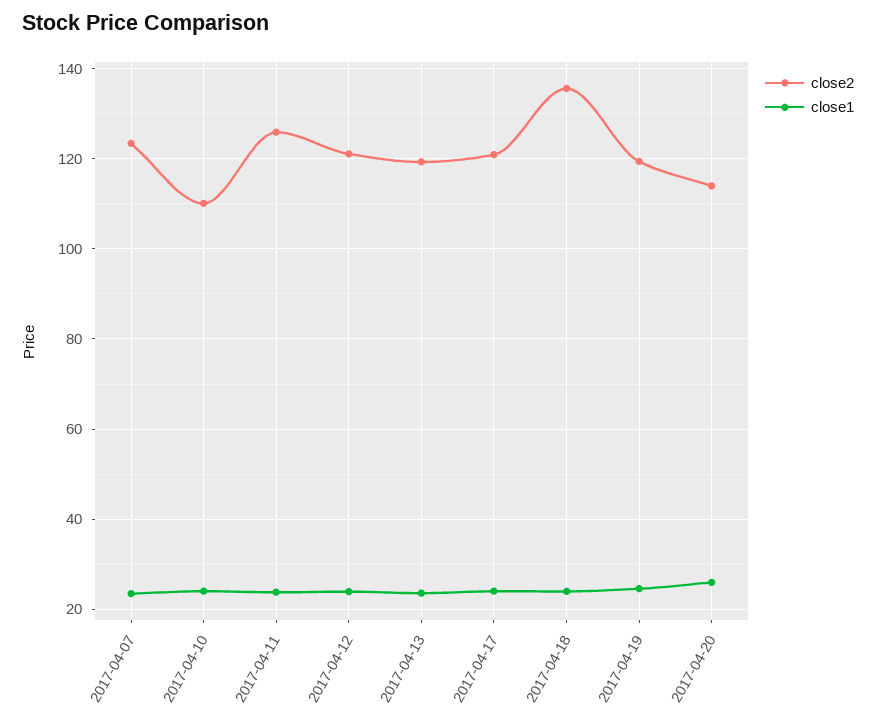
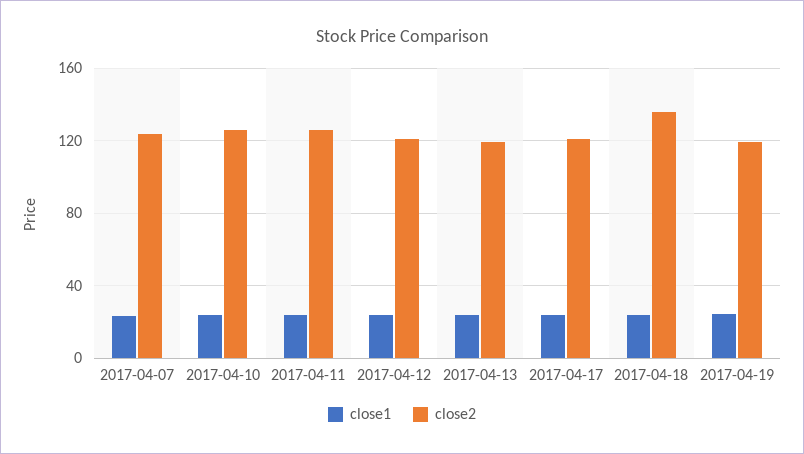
  {
    "close2": {
      "2017-04-07": 124,
-     "2017-04-10": 110,
+     "2017-04-10": 125,
      "2017-04-11": 126,
      "2017-04-12": 122,
      "2017-04-13": 120,
      "2017-04-17": 120,
      "2017-04-18": 136,
-     "2017-04-19": 120,
+     "2017-04-19": 120
-     "2017-04-20": 114
    },
    "close1": {
      "2017-04-07": 24,
      "2017-04-10": 24,
      "2017-04-11": 24,
      "2017-04-12": 24,
      "2017-04-13": 24,
      "2017-04-17": 24,
      "2017-04-18": 24,
-     "2017-04-19": 24,
+     "2017-04-19": 24
-     "2017-04-20": 26
    }
  }

